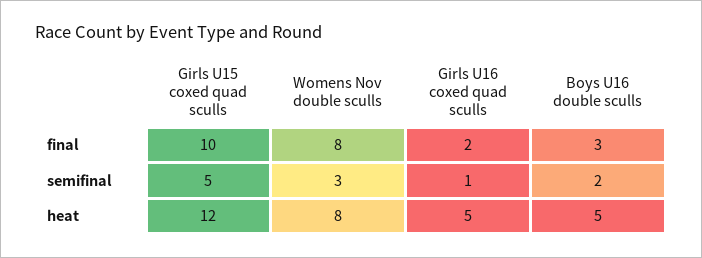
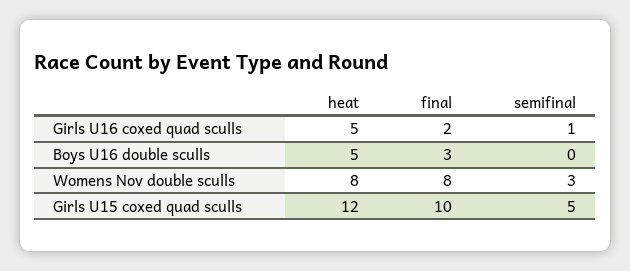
  {
    "Girls U15 coxed quad sculls": {
      "final": 10,
      "semifinal": 5,
      "heat": 12
    },
    "Womens Nov double sculls": {
      "final": 8,
      "semifinal": 3,
      "heat": 8
    },
    "Girls U16 coxed quad sculls": {
      "final": 2,
      "semifinal": 1,
      "heat": 5
    },
    "Boys U16 double sculls": {
      "final": 3,
-     "semifinal": 2,
+     "semifinal": 0,
      "heat": 5
    }
  }

